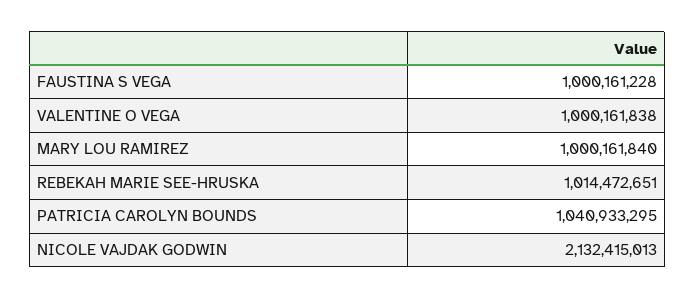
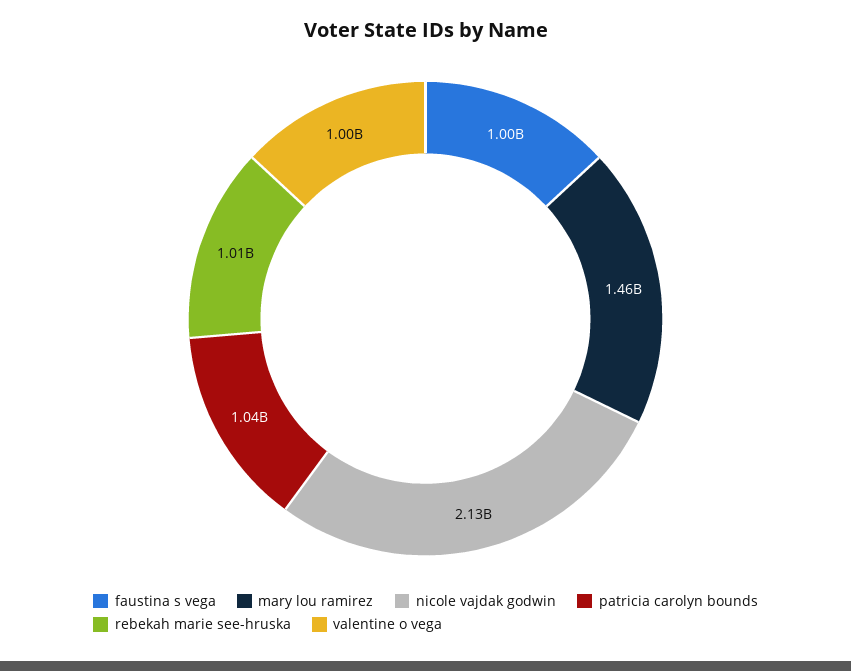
  {
    "FAUSTINA S VEGA": 1000161228,
    "VALENTINE O VEGA": 1000161838,
-   "MARY LOU RAMIREZ": 1000161840,
+   "MARY LOU RAMIREZ": 1460000000,
    "REBEKAH MARIE SEE-HRUSKA": 1014472651,
    "PATRICIA CAROLYN BOUNDS": 1040933295,
    "NICOLE VAJDAK GODWIN": 2132415013
  }

